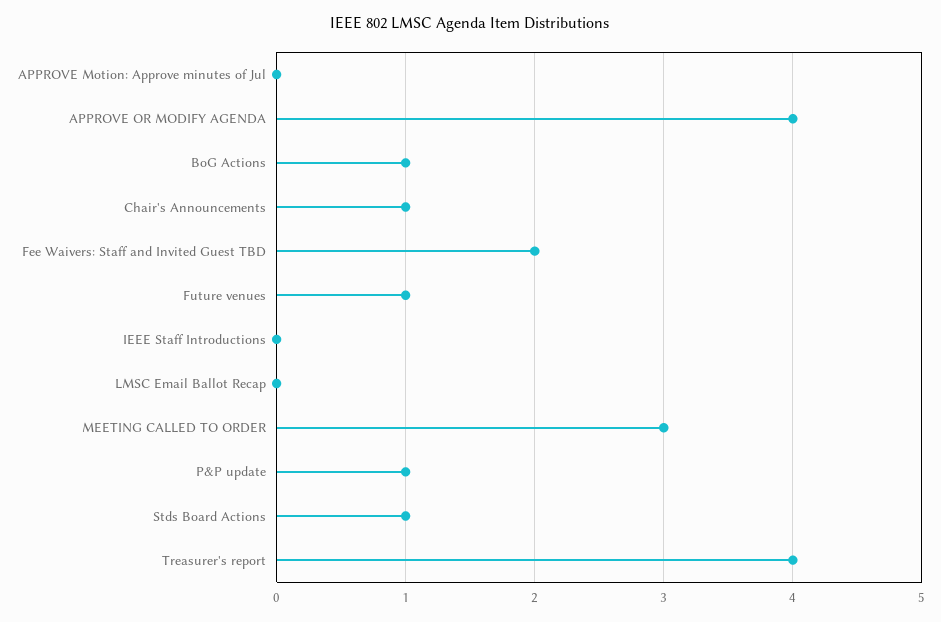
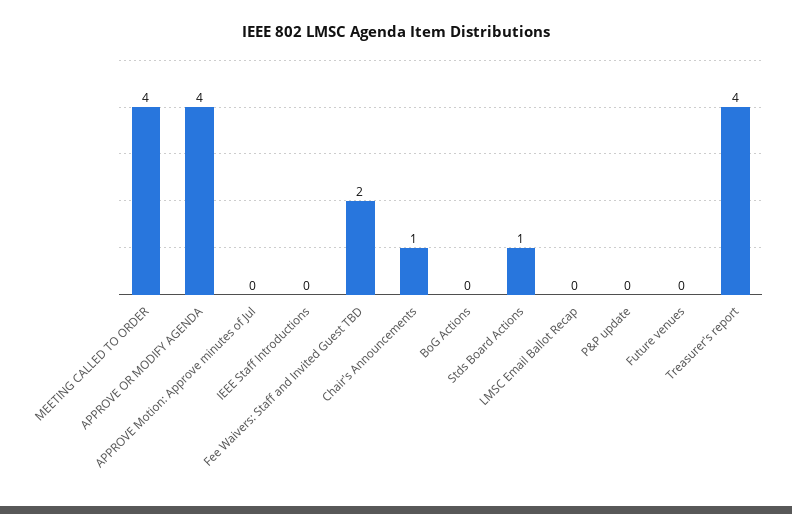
  {
    "APPROVE Motion: Approve minutes of Jul": 0,
    "APPROVE OR MODIFY AGENDA": 4,
-   "BoG Actions": 1,
+   "BoG Actions": 0,
    "Chair's Announcements": 1,
    "Fee Waivers: Staff and Invited Guest TBD": 2,
-   "Future venues": 1,
+   "Future venues": 0,
    "IEEE Staff Introductions": 0,
    "LMSC Email Ballot Recap": 0,
-   "MEETING CALLED TO ORDER": 3,
+   "MEETING CALLED TO ORDER": 4,
-   "P&P update": 1,
+   "P&P update": 0,
    "Stds Board Actions": 1,
    "Treasurer's report": 4
  }

